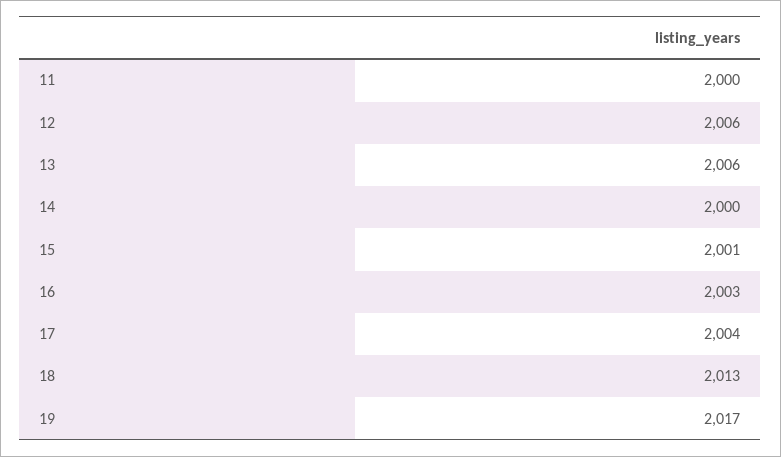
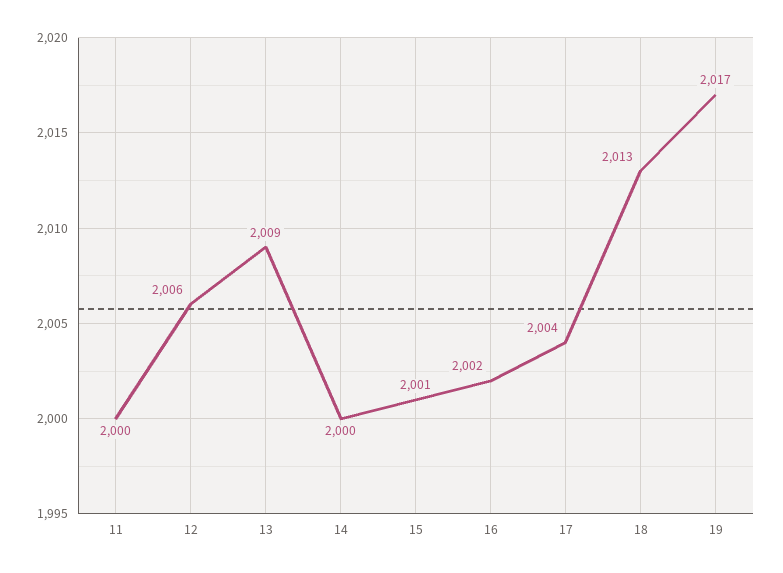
  {
    "11": 2000,
    "12": 2006,
-   "13": 2006,
+   "13": 2009,
    "14": 2000,
    "15": 2001,
-   "16": 2003,
+   "16": 2002,
    "17": 2004,
    "18": 2013,
    "19": 2017
  }

